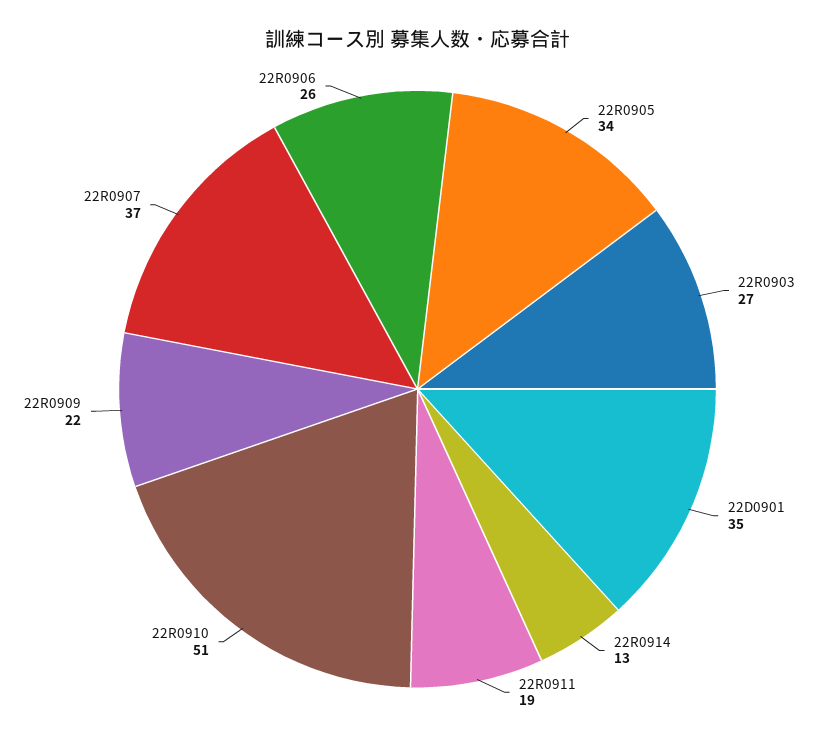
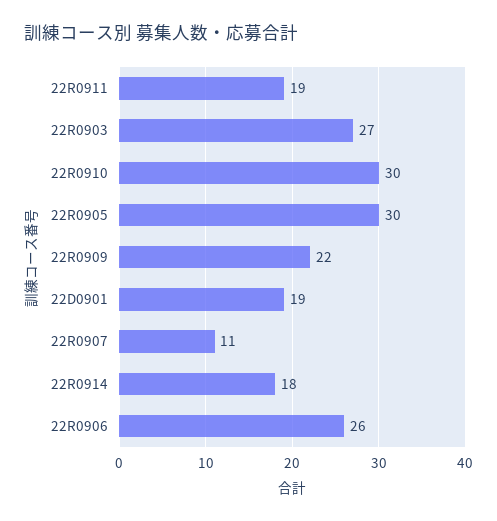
  {
-   "22R0905": 34,
+   "22R0905": 30,
    "22R0903": 27,
-   "22D0901": 35,
+   "22D0901": 19,
-   "22R0914": 13,
+   "22R0914": 18,
    "22R0911": 19,
-   "22R0910": 51,
+   "22R0910": 30,
    "22R0909": 22,
-   "22R0907": 37,
+   "22R0907": 11,
    "22R0906": 26
  }

